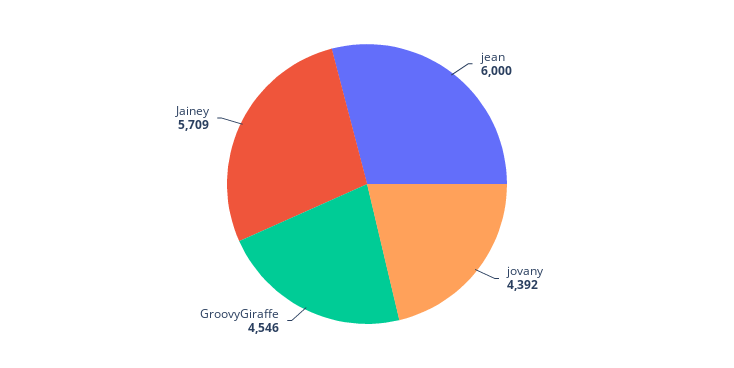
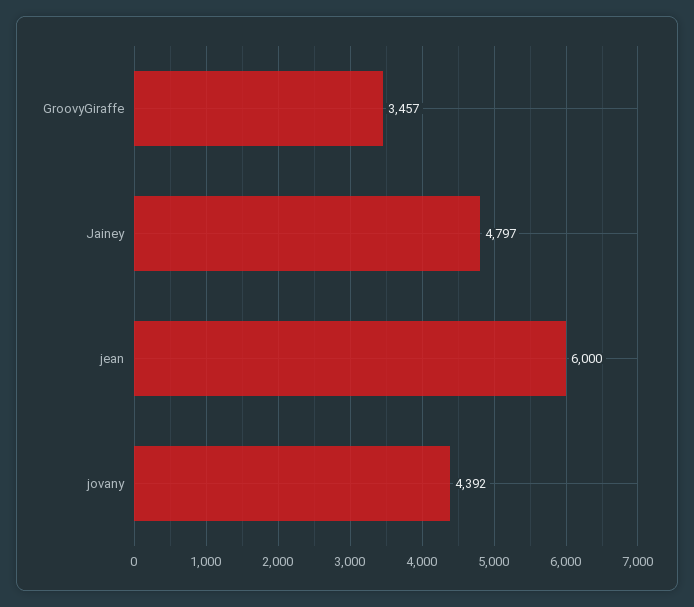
  {
    "jean": 6000,
    "jovany": 4392,
-   "GroovyGiraffe": 4546,
+   "GroovyGiraffe": 3457,
-   "Jainey": 5709
+   "Jainey": 4797
  }

